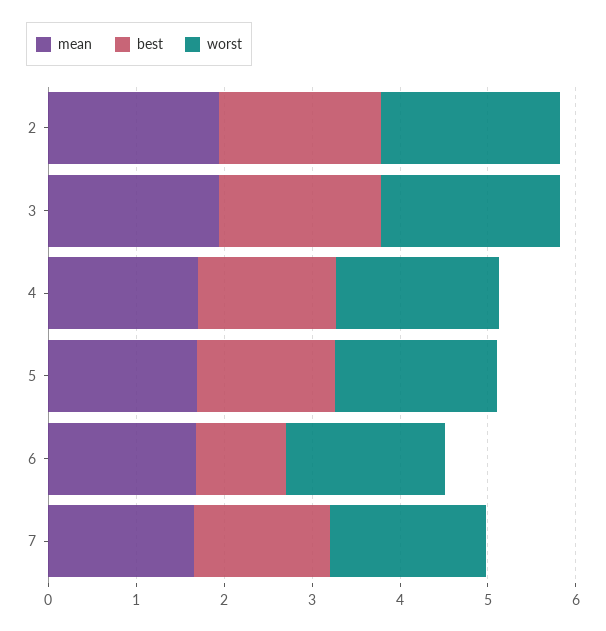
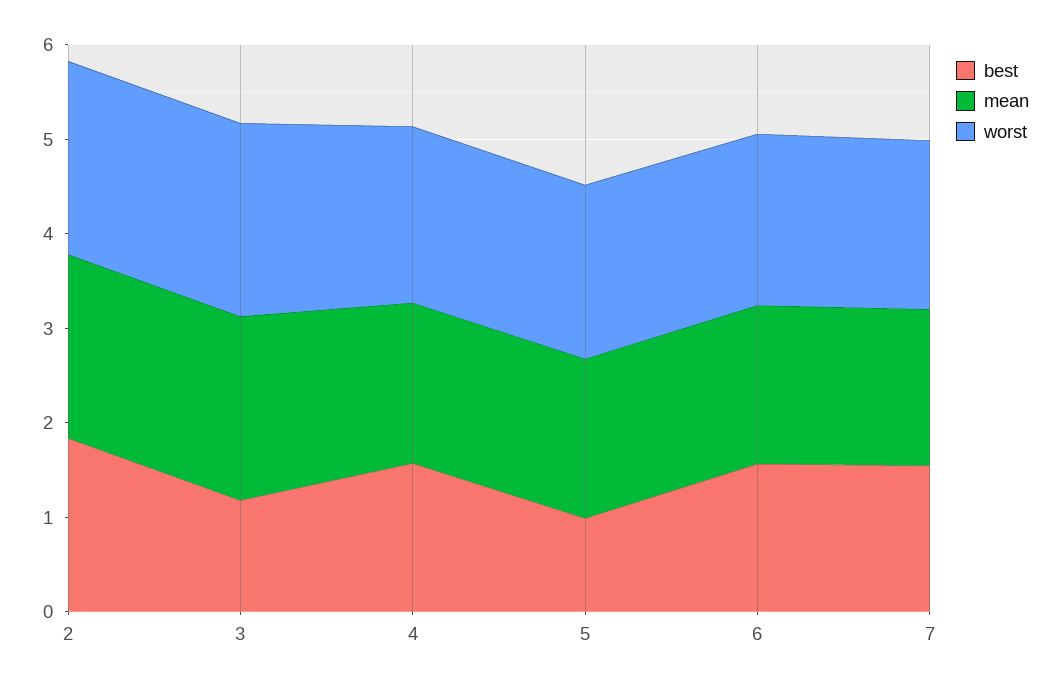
  {
    "mean": {
      "2": 2,
      "3": 2,
      "4": 1.8,
      "5": 1.6,
      "6": 1.6,
      "7": 1.6
    },
    "best": {
      "2": 1.8,
-     "3": 1.8,
+     "3": 1.2,
      "4": 1.6,
-     "5": 1.6,
+     "5": 1,
-     "6": 1,
+     "6": 1.6,
      "7": 1.6
    },
    "worst": {
      "2": 2,
      "3": 2,
      "4": 1.8,
      "5": 1.8,
      "6": 1.8,
      "7": 1.8
    }
  }

